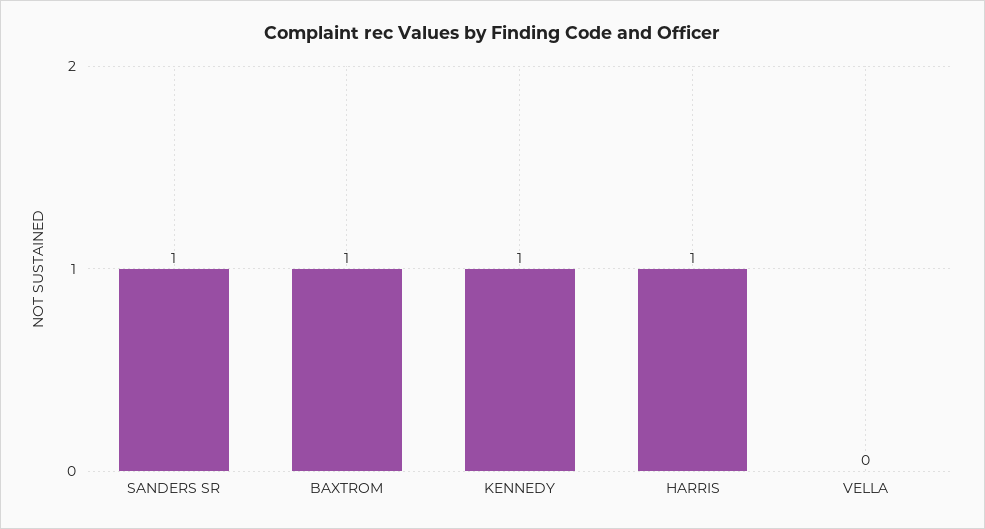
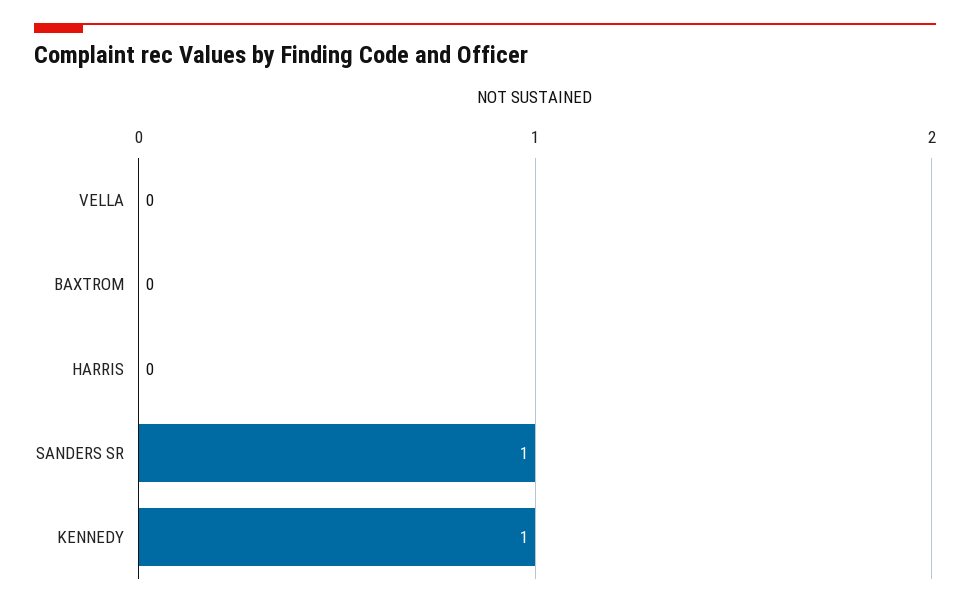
  {
    "SANDERS SR": 1,
-   "BAXTROM": 1,
+   "BAXTROM": 0,
    "KENNEDY": 1,
-   "HARRIS": 1,
+   "HARRIS": 0,
    "VELLA": 0
  }

